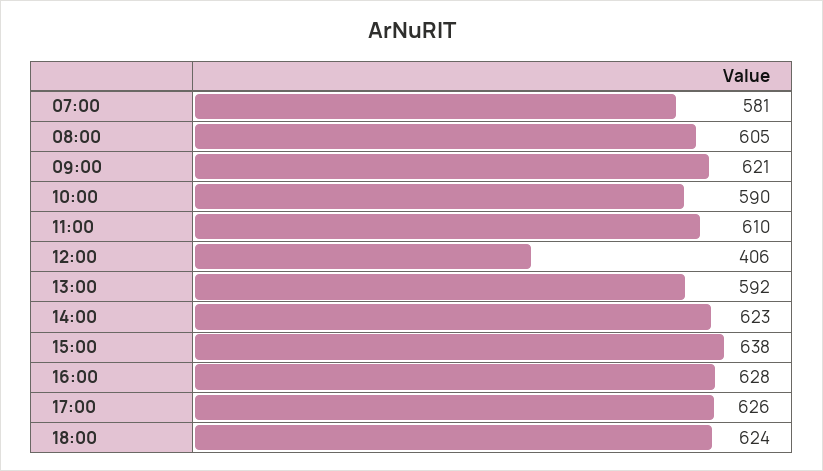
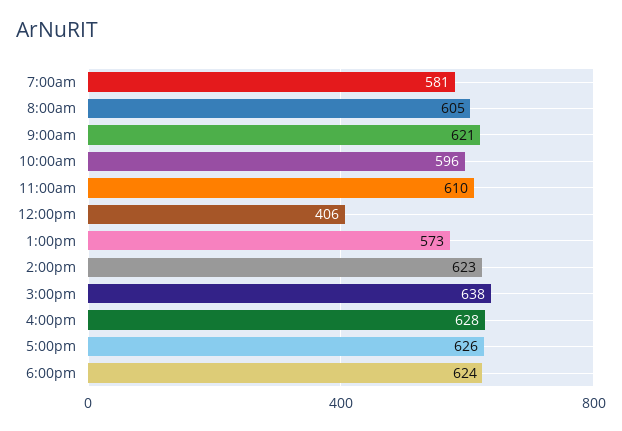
  {
    "07:00": 581,
    "08:00": 605,
    "09:00": 621,
-   "10:00": 590,
+   "10:00": 596,
    "11:00": 610,
    "12:00": 406,
-   "13:00": 592,
+   "13:00": 573,
    "14:00": 623,
    "15:00": 638,
    "16:00": 628,
    "17:00": 626,
    "18:00": 624
  }

